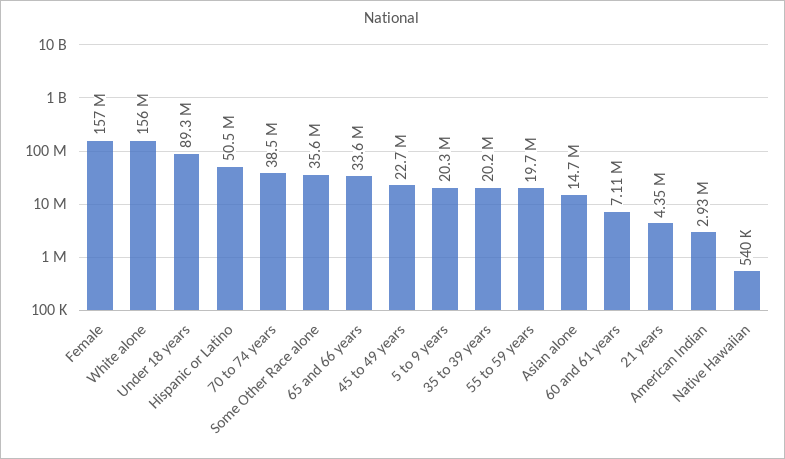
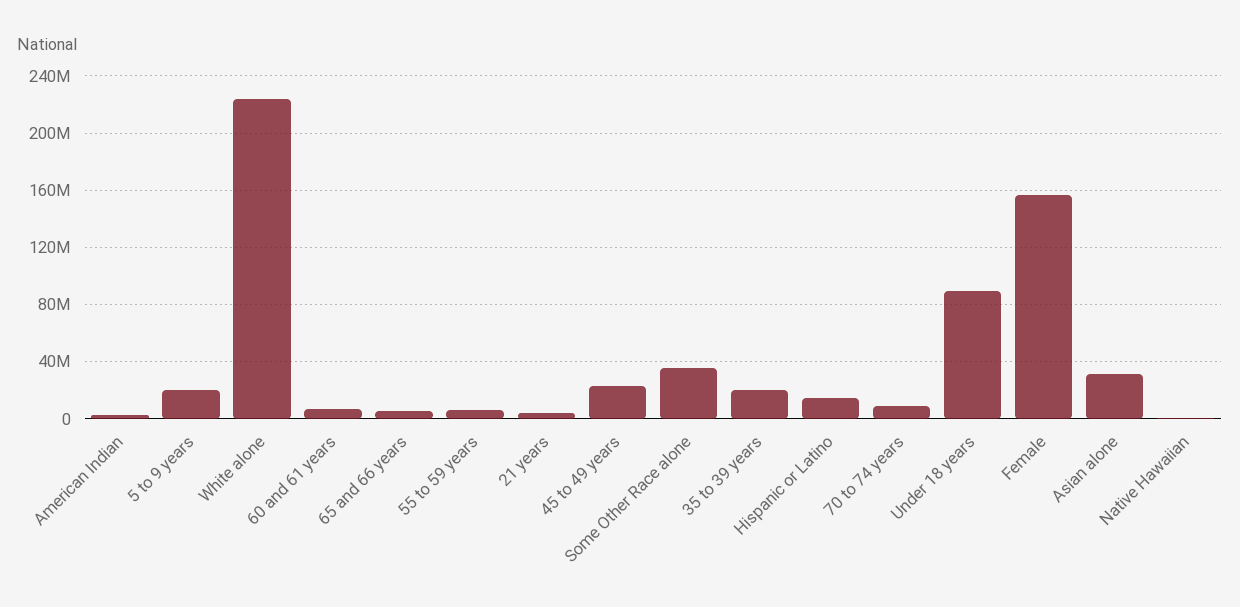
  {
    "Female": 157000000,
-   "White alone": 156000000,
+   "White alone": 225000000,
    "Under 18 years": 89300000,
-   "Hispanic or Latino": 50500000,
+   "Hispanic or Latino": 15000000,
-   "70 to 74 years": 38500000,
+   "70 to 74 years": 10000000,
    "Some Other Race alone": 35600000,
-   "65 and 66 years": 33600000,
+   "65 and 66 years": 5000000,
    "45 to 49 years": 22700000,
    "5 to 9 years": 20300000,
    "35 to 39 years": 20200000,
-   "55 to 59 years": 19700000,
+   "55 to 59 years": 5000000,
-   "Asian alone": 14700000,
+   "Asian alone": 30000000,
    "60 and 61 years": 7110000,
    "21 years": 4350000,
    "American Indian": 2930000,
    "Native Hawaiian": 540000
  }

